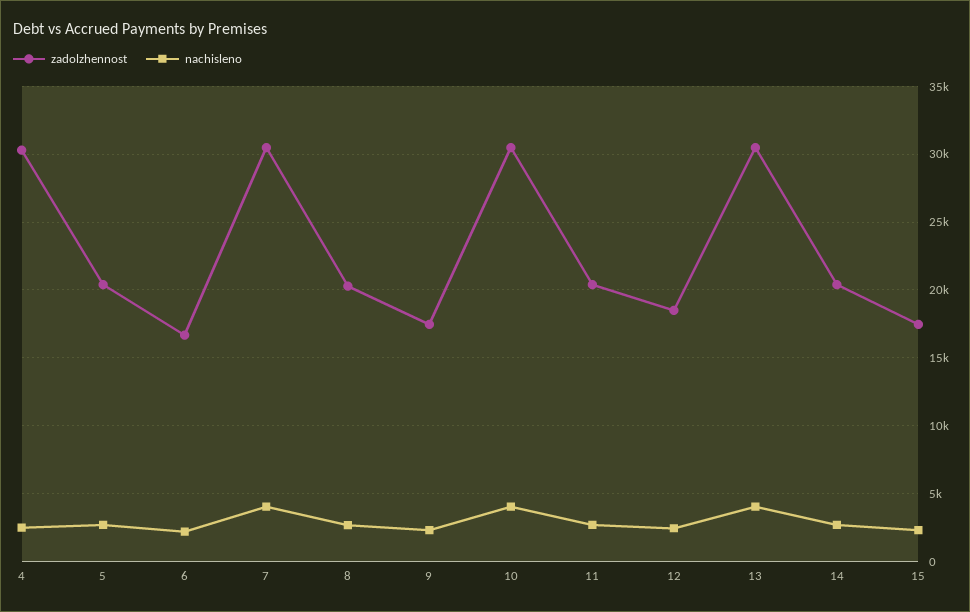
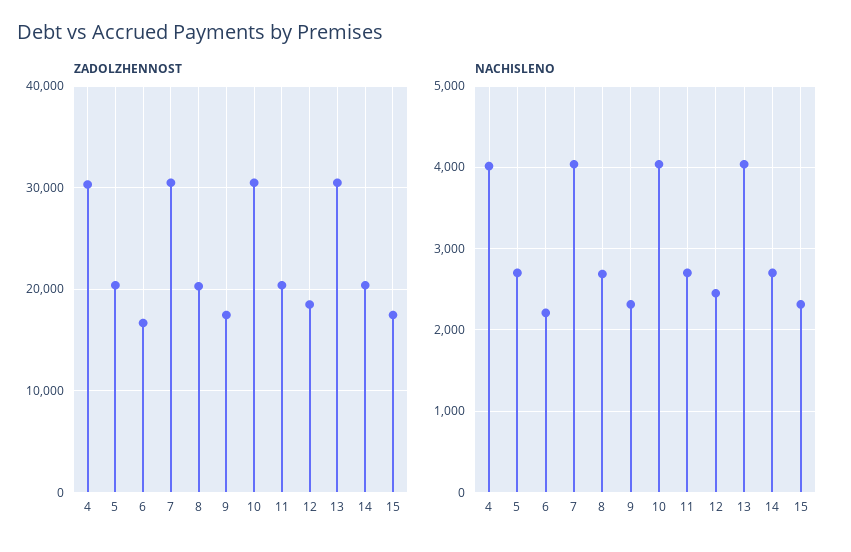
  {
    "zadolzhennost": {
      "4": 30500,
      "5": 20500,
      "6": 16500,
      "7": 30500,
      "8": 20500,
      "9": 17500,
      "10": 30500,
      "11": 20500,
      "12": 18500,
      "13": 30500,
      "14": 20500,
      "15": 17500
    },
    "nachisleno": {
-     "4": 2500,
+     "4": 4000,
      "5": 2700,
      "6": 2200,
      "7": 4000,
      "8": 2700,
      "9": 2300,
      "10": 4000,
      "11": 2700,
      "12": 2400,
      "13": 4000,
      "14": 2700,
      "15": 2300
    }
  }

